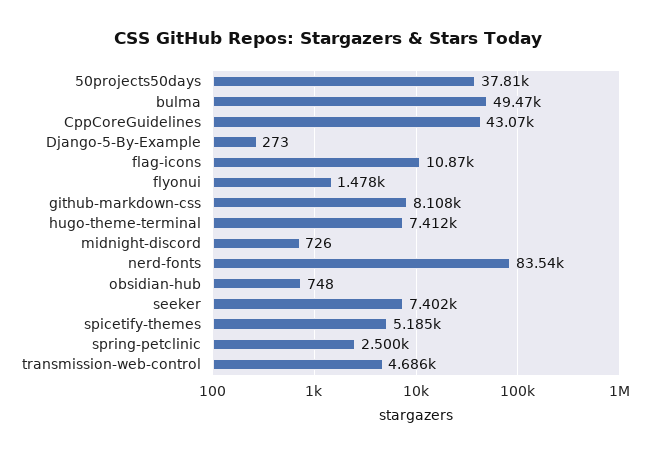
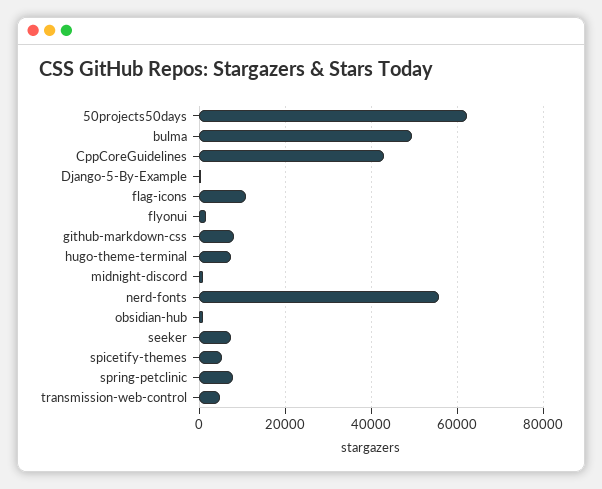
  {
-   "50projects50days": 37810,
+   "50projects50days": 62000,
    "bulma": 49470,
    "CppCoreGuidelines": 43070,
    "Django-5-By-Example": 273,
    "flag-icons": 10870,
    "flyonui": 1478,
    "github-markdown-css": 8108,
    "hugo-theme-terminal": 7412,
    "midnight-discord": 726,
-   "nerd-fonts": 83540,
+   "nerd-fonts": 56000,
    "obsidian-hub": 748,
    "seeker": 7402,
    "spicetify-themes": 5185,
-   "spring-petclinic": 2500,
+   "spring-petclinic": 8000,
    "transmission-web-control": 4686
  }

